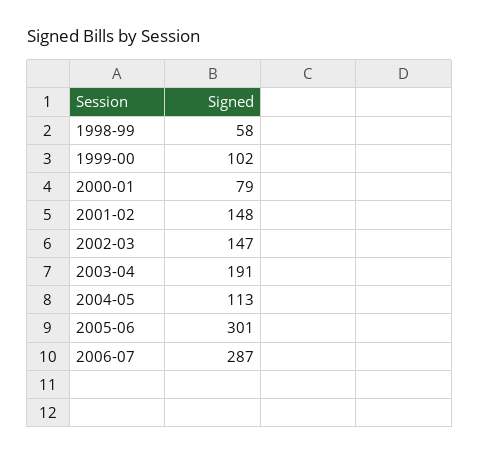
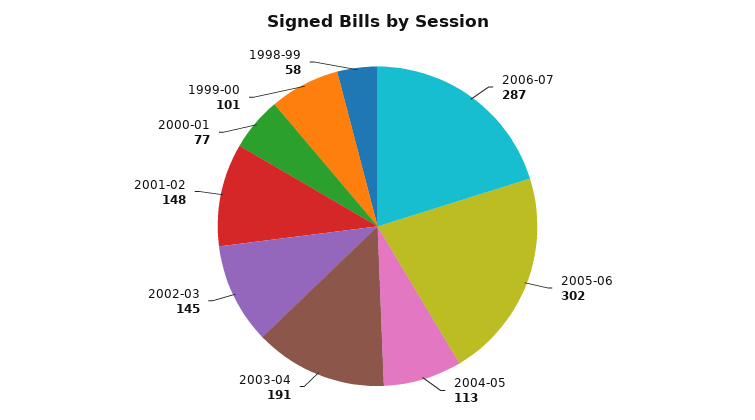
  {
    "1998-99": 58,
-   "1999-00": 102,
+   "1999-00": 101,
-   "2000-01": 79,
+   "2000-01": 77,
    "2001-02": 148,
-   "2002-03": 147,
+   "2002-03": 145,
    "2003-04": 191,
    "2004-05": 113,
-   "2005-06": 301,
+   "2005-06": 302,
    "2006-07": 287
  }

